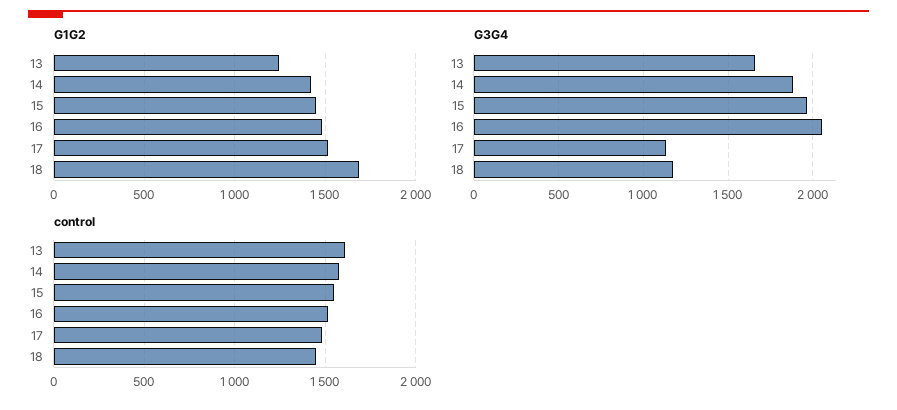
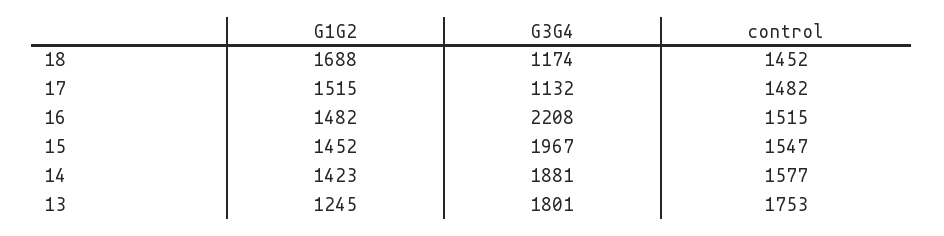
  {
    "G1G2": {
      "13": 1245,
      "14": 1423,
      "15": 1452,
      "16": 1482,
      "17": 1515,
      "18": 1688
    },
    "G3G4": {
-     "13": 1650,
+     "13": 1801,
      "14": 1881,
      "15": 1967,
-     "16": 2050,
+     "16": 2208,
      "17": 1132,
      "18": 1174
    },
    "control": {
-     "13": 1600,
+     "13": 1753,
      "14": 1577,
      "15": 1547,
      "16": 1515,
      "17": 1482,
      "18": 1452
    }
  }

